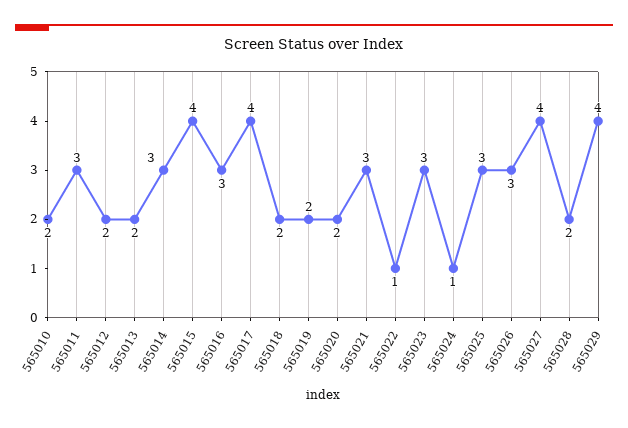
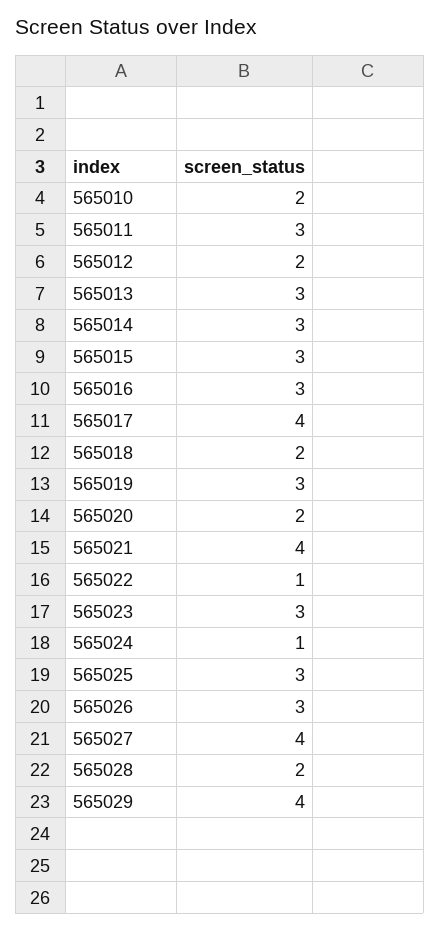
  {
    "565010": 2,
    "565011": 3,
    "565012": 2,
-   "565013": 2,
+   "565013": 3,
    "565014": 3,
-   "565015": 4,
+   "565015": 3,
    "565016": 3,
    "565017": 4,
    "565018": 2,
-   "565019": 2,
+   "565019": 3,
    "565020": 2,
-   "565021": 3,
+   "565021": 4,
    "565022": 1,
    "565023": 3,
    "565024": 1,
    "565025": 3,
    "565026": 3,
    "565027": 4,
    "565028": 2,
    "565029": 4
  }

